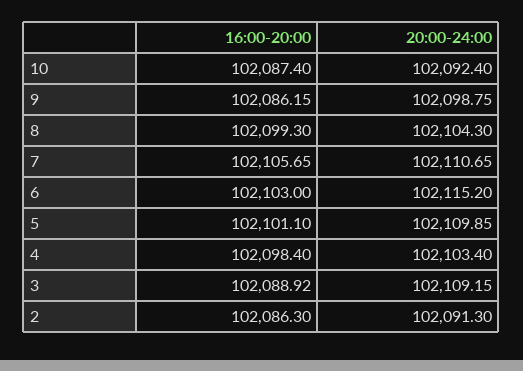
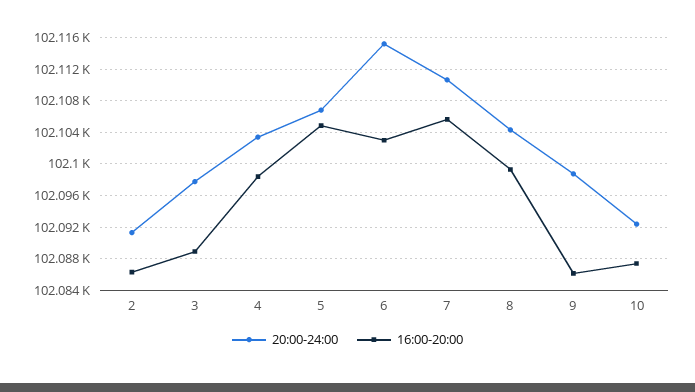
  {
    "16:00-20:00": {
      "10": 102087.4,
      "9": 102086.15,
      "8": 102099.3,
      "7": 102105.65,
      "6": 102103,
-     "5": 102101.1,
+     "5": 102105,
      "4": 102098.4,
      "3": 102088.92,
      "2": 102086.3
    },
    "20:00-24:00": {
      "10": 102092.4,
      "9": 102098.75,
      "8": 102104.3,
      "7": 102110.65,
      "6": 102115.2,
-     "5": 102109.85,
+     "5": 102107,
      "4": 102103.4,
-     "3": 102109.15,
+     "3": 102098,
      "2": 102091.3
    }
  }

